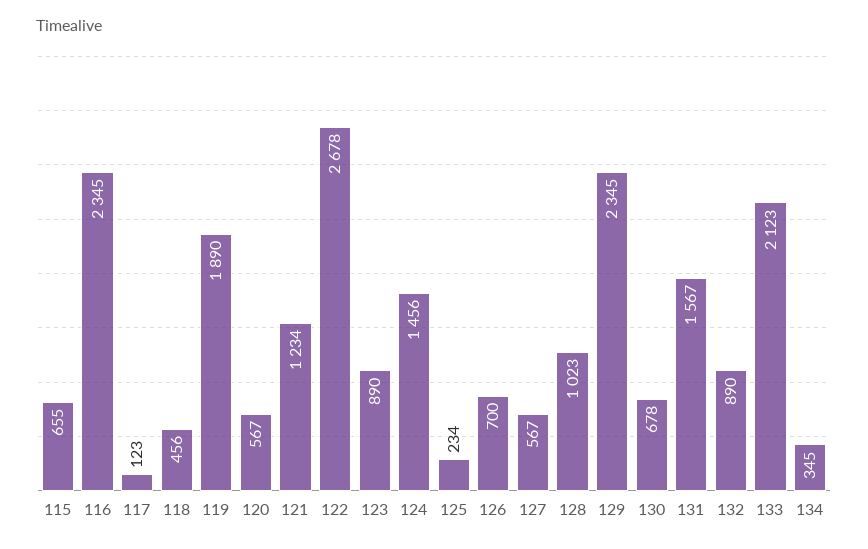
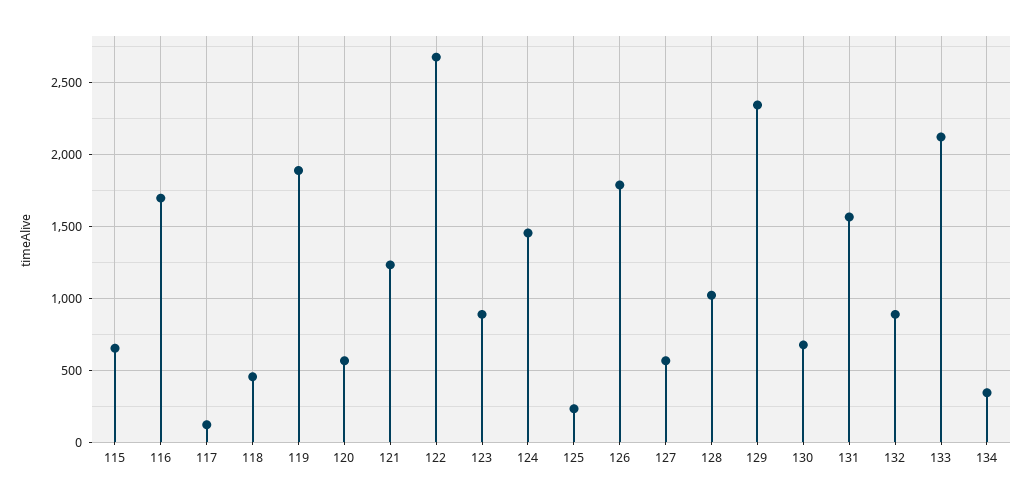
  {
    "115": 655,
-   "116": 2345,
+   "116": 1700,
    "117": 123,
    "118": 456,
    "119": 1890,
    "120": 567,
    "121": 1234,
    "122": 2678,
    "123": 890,
    "124": 1456,
    "125": 234,
-   "126": 700,
+   "126": 1800,
    "127": 567,
    "128": 1023,
    "129": 2345,
    "130": 678,
    "131": 1567,
    "132": 890,
    "133": 2123,
    "134": 345
  }

